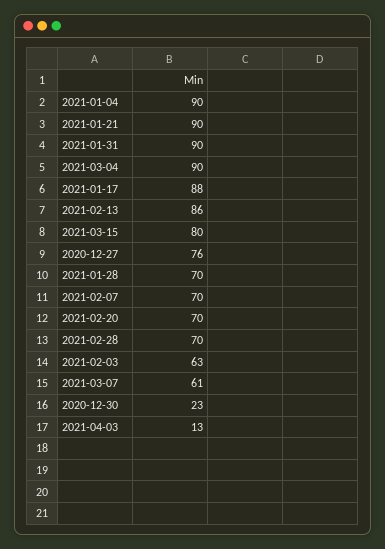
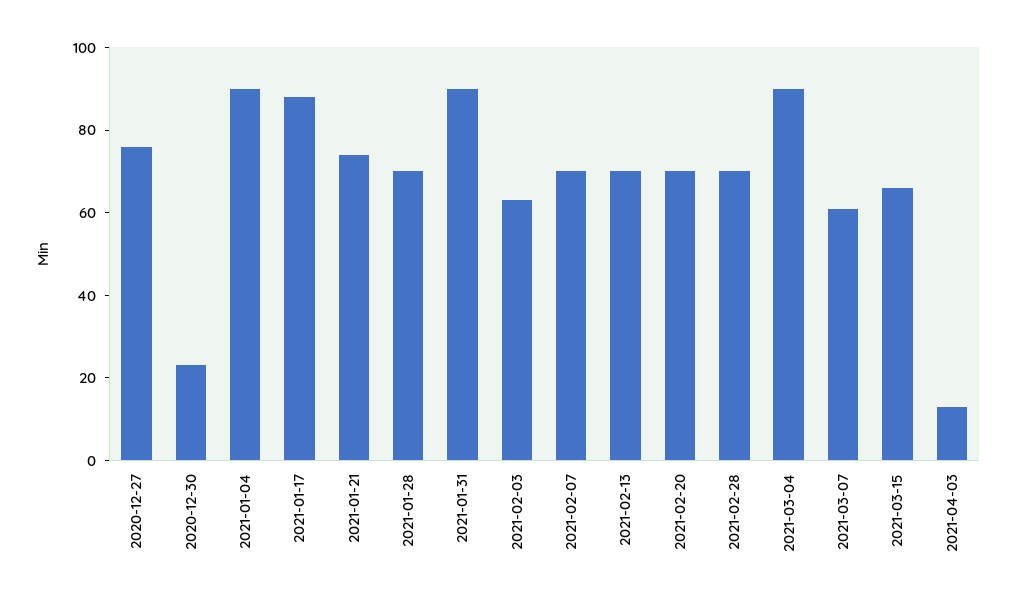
  {
    "2021-01-04": 90,
-   "2021-01-21": 90,
+   "2021-01-21": 75,
    "2021-01-31": 90,
    "2021-03-04": 90,
    "2021-01-17": 88,
-   "2021-02-13": 86,
+   "2021-02-13": 70,
-   "2021-03-15": 80,
+   "2021-03-15": 65,
    "2020-12-27": 76,
    "2021-01-28": 70,
    "2021-02-07": 70,
    "2021-02-20": 70,
    "2021-02-28": 70,
    "2021-02-03": 63,
    "2021-03-07": 61,
    "2020-12-30": 23,
    "2021-04-03": 13
  }

